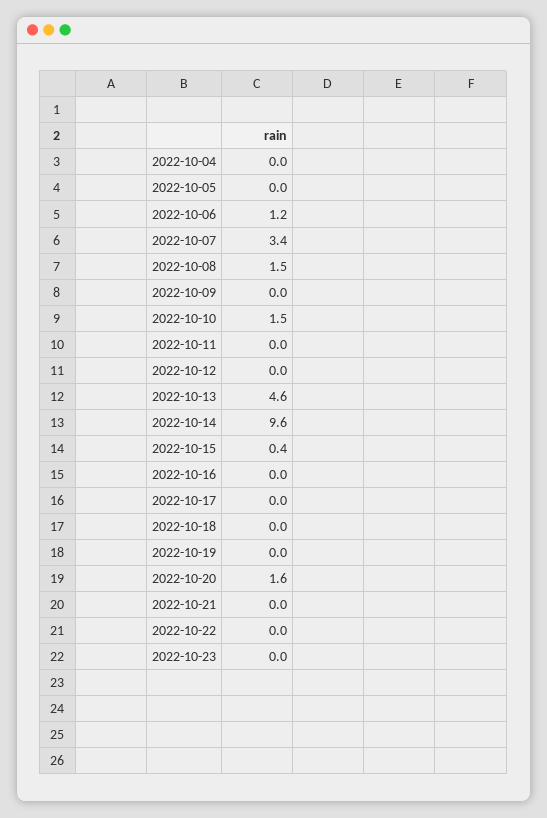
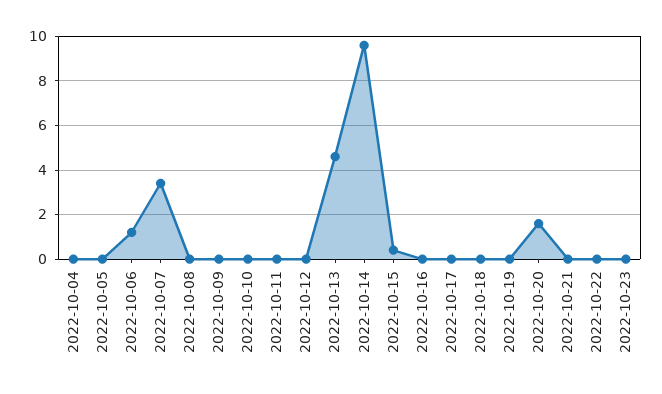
  {
    "2022-10-04": 0,
    "2022-10-05": 0,
    "2022-10-06": 1.2,
    "2022-10-07": 3.4,
-   "2022-10-08": 1.5,
+   "2022-10-08": 0,
    "2022-10-09": 0,
-   "2022-10-10": 1.5,
+   "2022-10-10": 0,
    "2022-10-11": 0,
    "2022-10-12": 0,
    "2022-10-13": 4.6,
    "2022-10-14": 9.6,
    "2022-10-15": 0.4,
    "2022-10-16": 0,
    "2022-10-17": 0,
    "2022-10-18": 0,
    "2022-10-19": 0,
    "2022-10-20": 1.6,
    "2022-10-21": 0,
    "2022-10-22": 0,
    "2022-10-23": 0
  }

